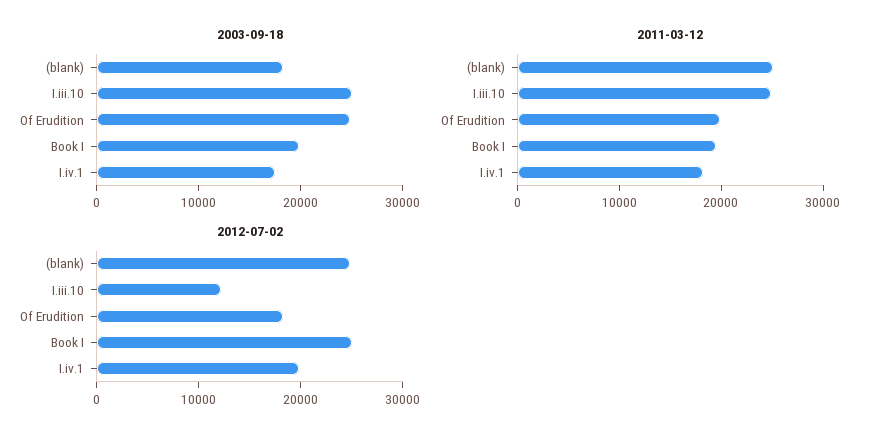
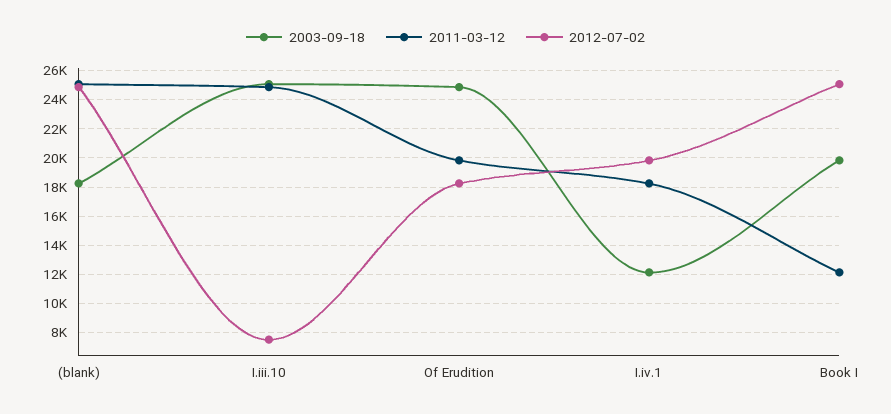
  {
    "2003-09-18": {
      "(blank)": 18000,
      "I.iii.10": 25000,
      "Of Erudition": 25000,
      "Book I": 20000,
-     "I.iv.1": 18000
+     "I.iv.1": 12000
    },
    "2011-03-12": {
      "(blank)": 25000,
      "I.iii.10": 25000,
      "Of Erudition": 20000,
-     "Book I": 20000,
+     "Book I": 12000,
      "I.iv.1": 18000
    },
    "2012-07-02": {
      "(blank)": 25000,
-     "I.iii.10": 12000,
+     "I.iii.10": 7500,
      "Of Erudition": 18000,
      "Book I": 25000,
      "I.iv.1": 20000
    }
  }

